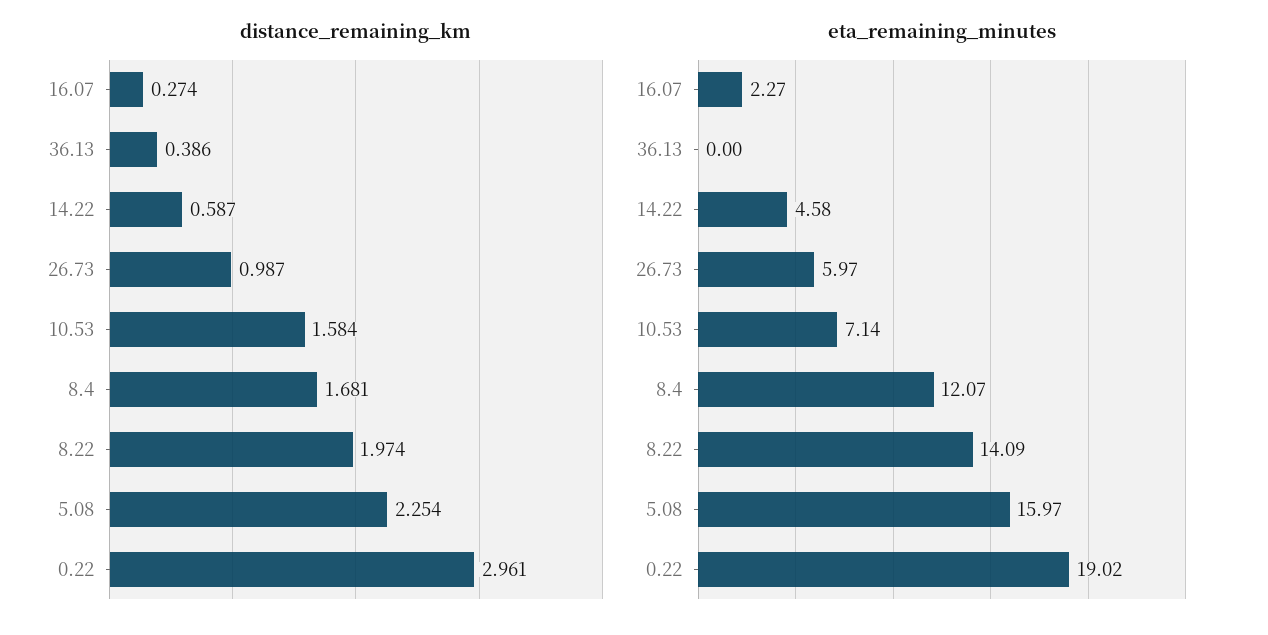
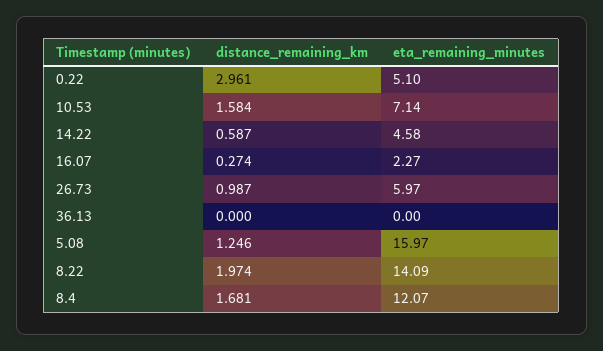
  {
    "distance_remaining_km": {
      "16.07": 0.274,
-     "36.13": 0.386,
+     "36.13": 0,
      "14.22": 0.587,
      "26.73": 0.987,
      "10.53": 1.584,
      "8.4": 1.681,
      "8.22": 1.974,
-     "5.08": 2.254,
+     "5.08": 1.246,
      "0.22": 2.961
    },
    "eta_remaining_minutes": {
      "16.07": 2.27,
      "36.13": 0,
      "14.22": 4.58,
      "26.73": 5.97,
      "10.53": 7.14,
      "8.4": 12.07,
      "8.22": 14.09,
      "5.08": 15.97,
-     "0.22": 19.02
+     "0.22": 5.1
    }
  }

